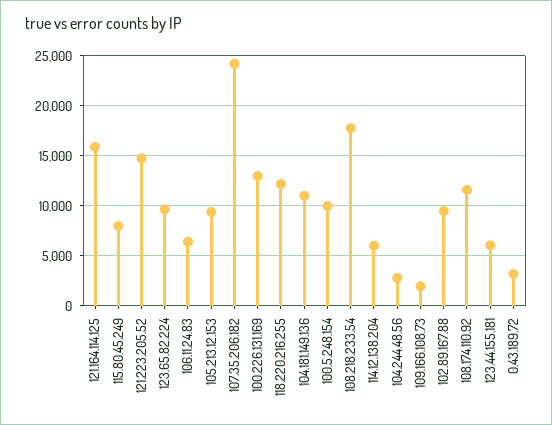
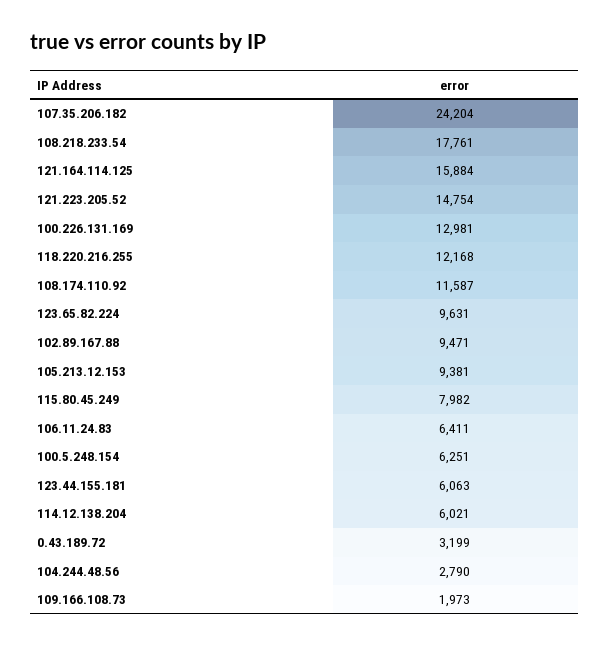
  {
    "121.164.114.125": 15884,
    "115.80.45.249": 7982,
    "121.223.205.52": 14754,
    "123.65.82.224": 9631,
    "106.11.24.83": 6411,
    "105.213.12.153": 9381,
    "107.35.206.182": 24204,
    "100.226.131.169": 12981,
    "118.220.216.255": 12168,
-   "104.181.149.136": 11000,
-   "100.5.248.154": 10000,
+   "100.5.248.154": 6251,
    "108.218.233.54": 17761,
    "114.12.138.204": 6021,
    "104.244.48.56": 2790,
    "109.166.108.73": 1973,
    "102.89.167.88": 9471,
    "108.174.110.92": 11587,
    "123.44.155.181": 6063,
    "0.43.189.72": 3199
  }

